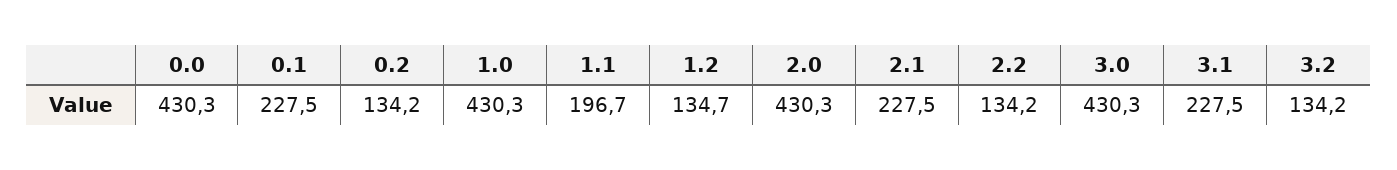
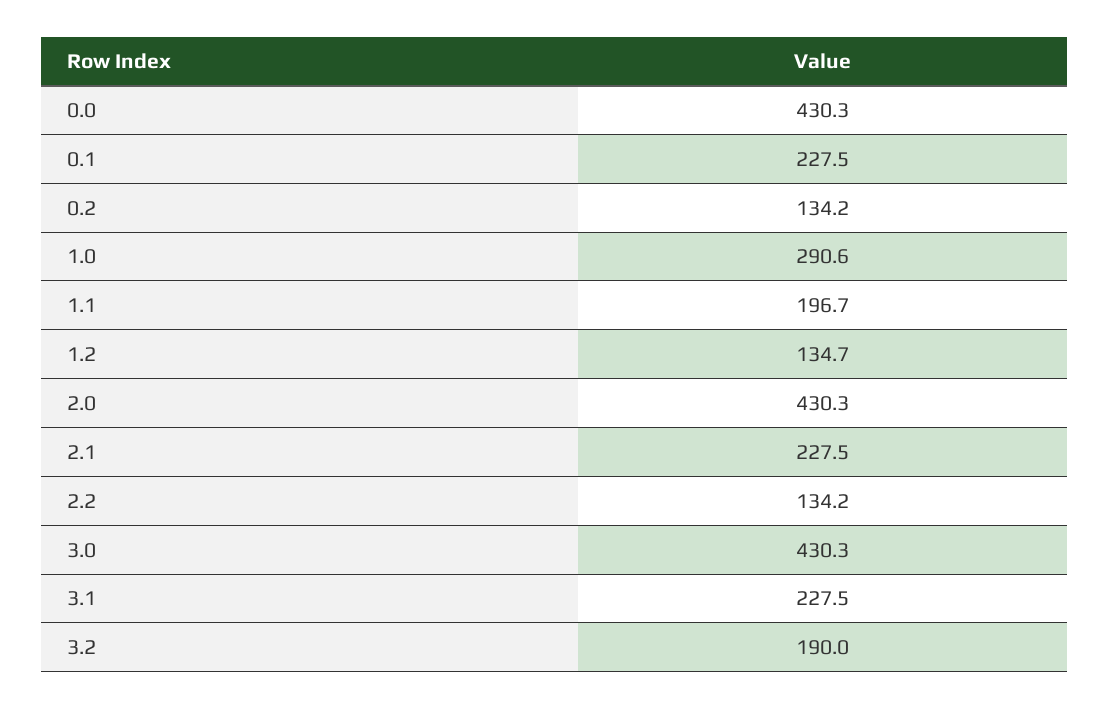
  {
    "0.0": 430.3,
    "0.1": 227.5,
    "0.2": 134.2,
-   "1.0": 430.3,
+   "1.0": 290.6,
    "1.1": 196.7,
    "1.2": 134.7,
    "2.0": 430.3,
    "2.1": 227.5,
    "2.2": 134.2,
    "3.0": 430.3,
    "3.1": 227.5,
-   "3.2": 134.2
+   "3.2": 190
  }

